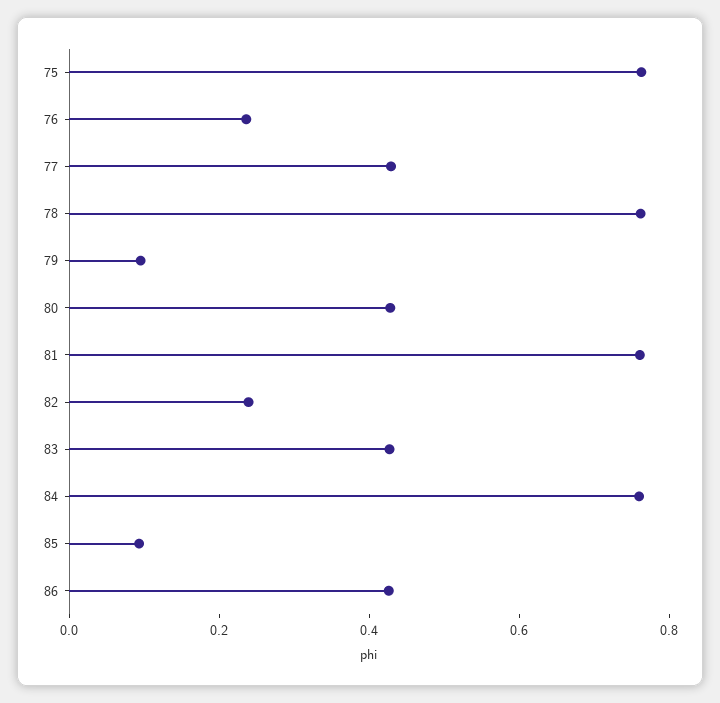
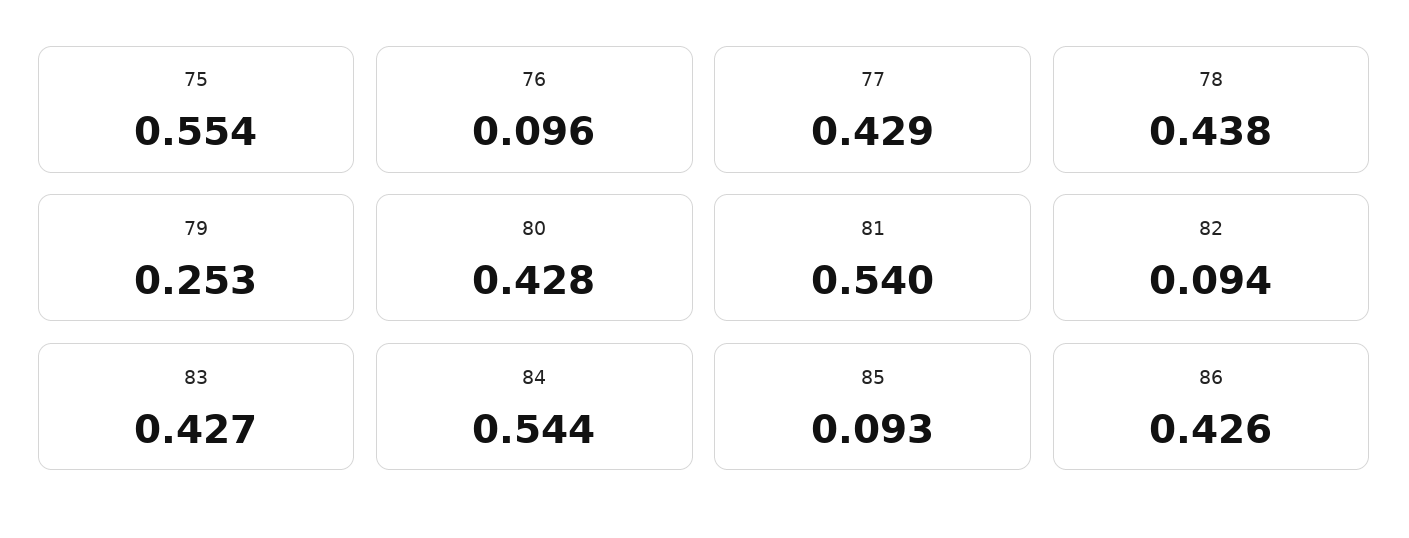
  {
-   "75": 0.75,
+   "75": 0.554,
-   "76": 0.25,
+   "76": 0.096,
    "77": 0.429,
-   "78": 0.75,
+   "78": 0.438,
-   "79": 0.1,
+   "79": 0.253,
    "80": 0.428,
-   "81": 0.75,
+   "81": 0.54,
-   "82": 0.25,
+   "82": 0.094,
    "83": 0.427,
-   "84": 0.75,
+   "84": 0.544,
    "85": 0.093,
    "86": 0.426
  }

